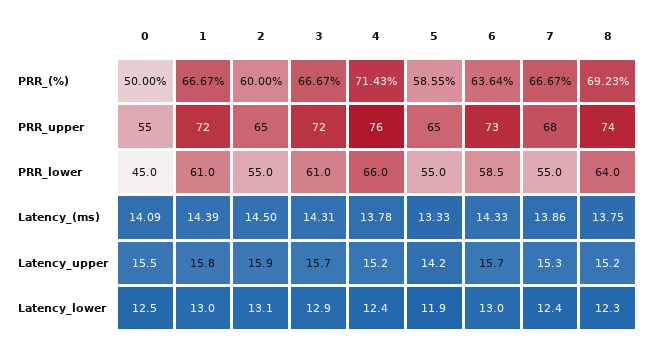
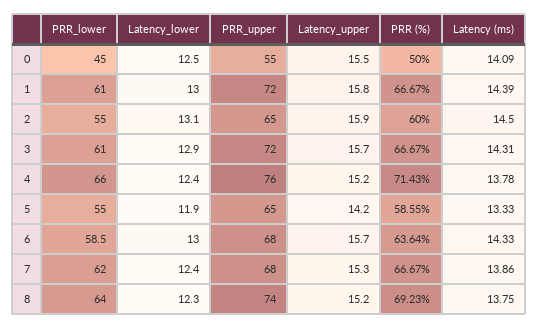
  {
    "0": {
      "PRR_(%)": 50,
      "PRR_upper": 55,
      "PRR_lower": 45,
      "Latency_(ms)": 14.09,
      "Latency_upper": 15.5,
      "Latency_lower": 12.5
    },
    "1": {
      "PRR_(%)": 66.67,
      "PRR_upper": 72,
      "PRR_lower": 61,
      "Latency_(ms)": 14.39,
      "Latency_upper": 15.8,
      "Latency_lower": 13
    },
    "2": {
      "PRR_(%)": 60,
      "PRR_upper": 65,
      "PRR_lower": 55,
      "Latency_(ms)": 14.5,
      "Latency_upper": 15.9,
      "Latency_lower": 13.1
    },
    "3": {
      "PRR_(%)": 66.67,
      "PRR_upper": 72,
      "PRR_lower": 61,
      "Latency_(ms)": 14.31,
      "Latency_upper": 15.7,
      "Latency_lower": 12.9
    },
    "4": {
      "PRR_(%)": 71.43,
      "PRR_upper": 76,
      "PRR_lower": 66,
      "Latency_(ms)": 13.78,
      "Latency_upper": 15.2,
      "Latency_lower": 12.4
    },
    "5": {
      "PRR_(%)": 58.55,
      "PRR_upper": 65,
      "PRR_lower": 55,
      "Latency_(ms)": 13.33,
      "Latency_upper": 14.2,
      "Latency_lower": 11.9
    },
    "6": {
      "PRR_(%)": 63.64,
-     "PRR_upper": 73,
+     "PRR_upper": 68,
      "PRR_lower": 58.5,
      "Latency_(ms)": 14.33,
      "Latency_upper": 15.7,
      "Latency_lower": 13
    },
    "7": {
      "PRR_(%)": 66.67,
      "PRR_upper": 68,
-     "PRR_lower": 55,
+     "PRR_lower": 62,
      "Latency_(ms)": 13.86,
      "Latency_upper": 15.3,
      "Latency_lower": 12.4
    },
    "8": {
      "PRR_(%)": 69.23,
      "PRR_upper": 74,
      "PRR_lower": 64,
      "Latency_(ms)": 13.75,
      "Latency_upper": 15.2,
      "Latency_lower": 12.3
    }
  }

